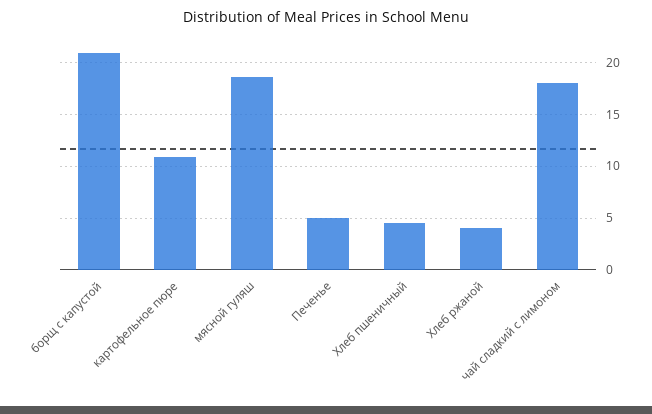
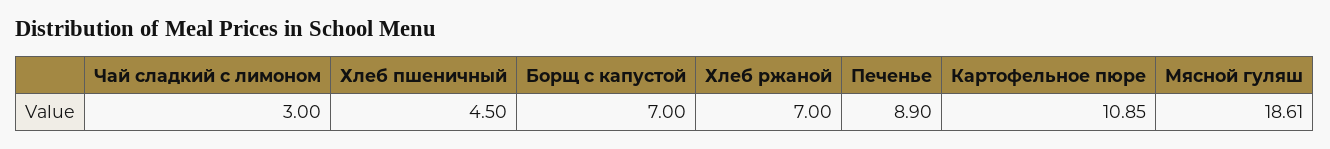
  {
-   "борщ с капустой": 21,
+   "борщ с капустой": 7,
    "картофельное пюре": 10.85,
    "мясной гуляш": 18.61,
-   "Печенье": 5,
+   "Печенье": 8.9,
    "Хлеб пшеничный": 4.5,
-   "Хлеб ржаной": 4,
+   "Хлеб ржаной": 7,
-   "чай сладкий с лимоном": 18
+   "чай сладкий с лимоном": 3
  }

